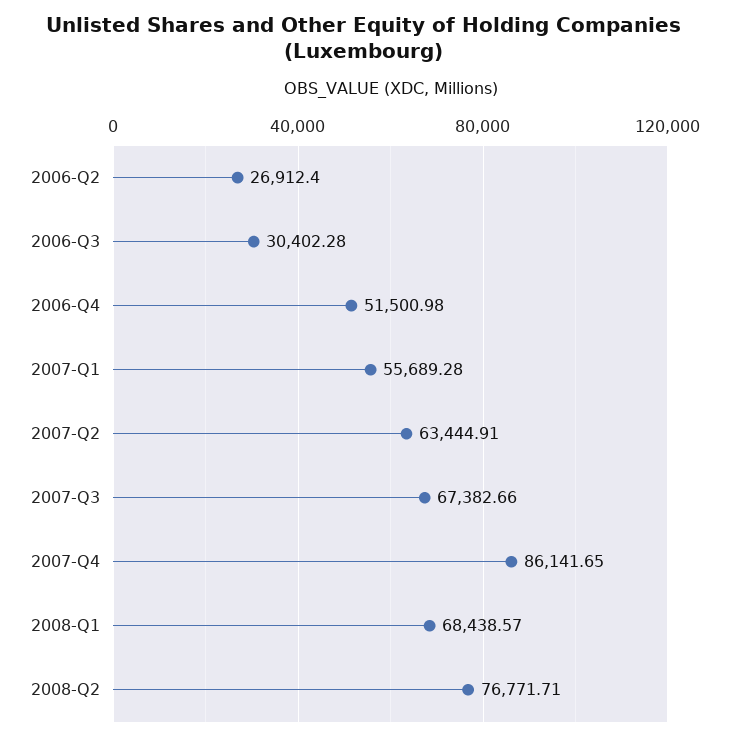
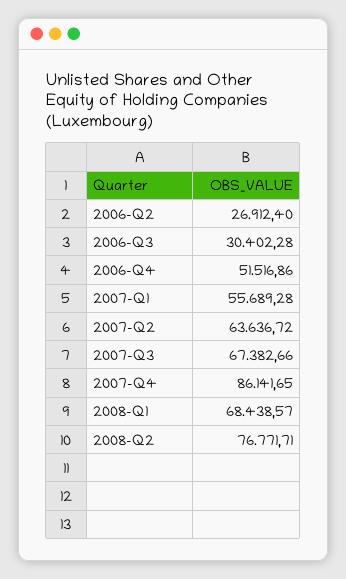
  {
    "2006-Q2": 26912.4,
    "2006-Q3": 30402.28,
-   "2006-Q4": 51500.98,
+   "2006-Q4": 51516.86,
    "2007-Q1": 55689.28,
-   "2007-Q2": 63444.91,
+   "2007-Q2": 63636.72,
    "2007-Q3": 67382.66,
    "2007-Q4": 86141.65,
    "2008-Q1": 68438.57,
    "2008-Q2": 76771.71
  }

